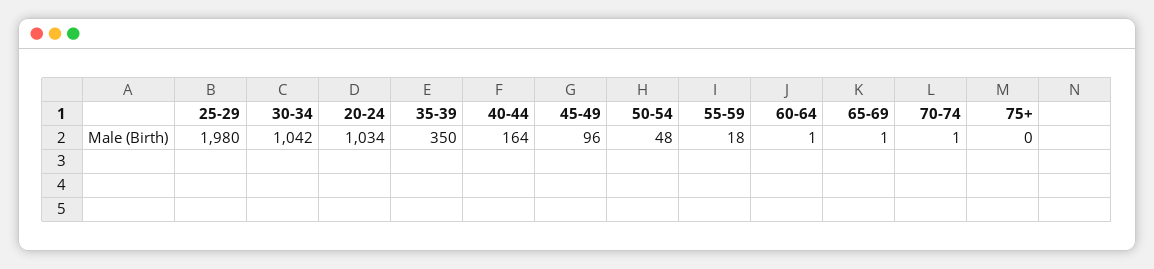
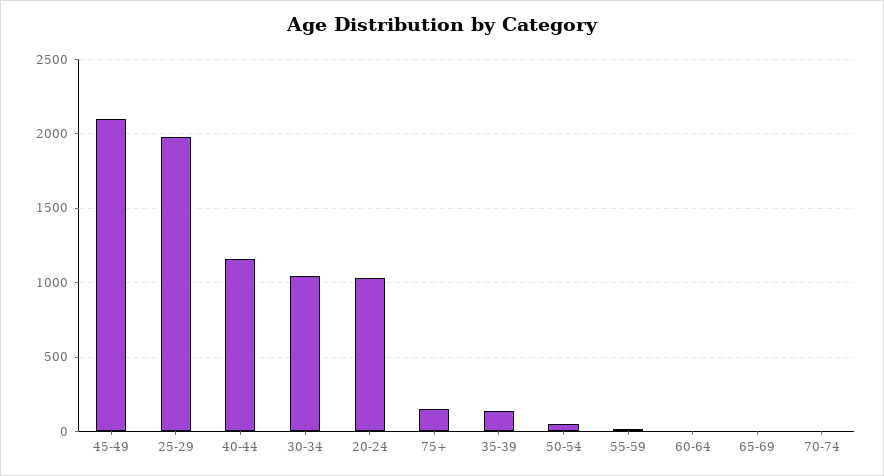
  {
    "25-29": 1980,
    "30-34": 1042,
    "20-24": 1034,
-   "35-39": 350,
+   "35-39": 150,
-   "40-44": 164,
+   "40-44": 1150,
-   "45-49": 96,
+   "45-49": 2100,
    "50-54": 48,
    "55-59": 18,
    "60-64": 1,
    "65-69": 1,
    "70-74": 1,
-   "75+": 0
+   "75+": 150
  }

